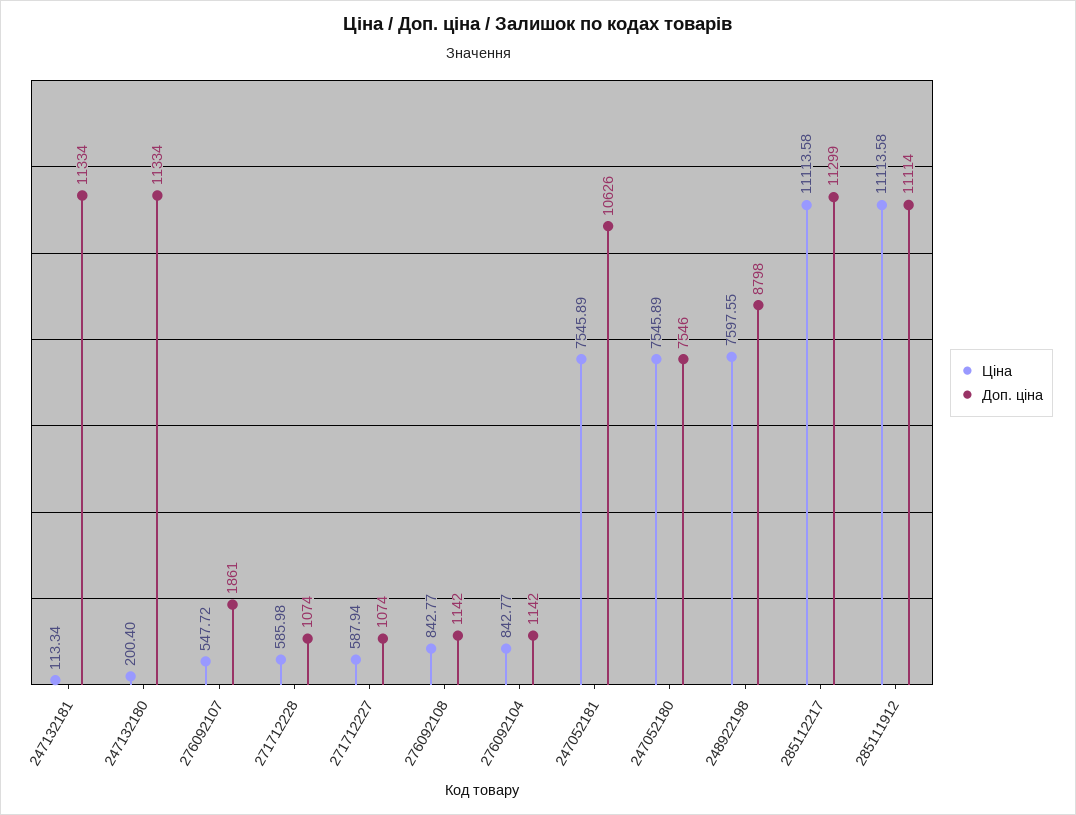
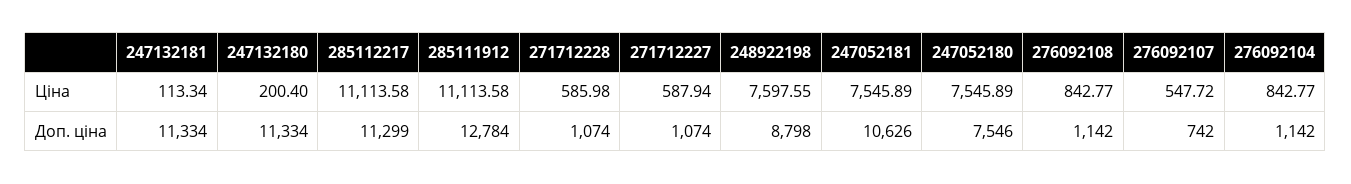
  {
    "Ціна": {
      "247132181": 113.34,
      "247132180": 200.4,
      "276092107": 547.72,
      "271712228": 585.98,
      "271712227": 587.94,
      "276092108": 842.77,
      "276092104": 842.77,
      "247052181": 7545.89,
      "247052180": 7545.89,
      "248922198": 7597.55,
      "285112217": 11113.58,
      "285111912": 11113.58
    },
    "Доп. ціна": {
      "247132181": 11334,
      "247132180": 11334,
-     "276092107": 1861,
+     "276092107": 742,
      "271712228": 1074,
      "271712227": 1074,
      "276092108": 1142,
      "276092104": 1142,
      "247052181": 10626,
      "247052180": 7546,
      "248922198": 8798,
      "285112217": 11299,
-     "285111912": 11114
+     "285111912": 12784
    }
  }

